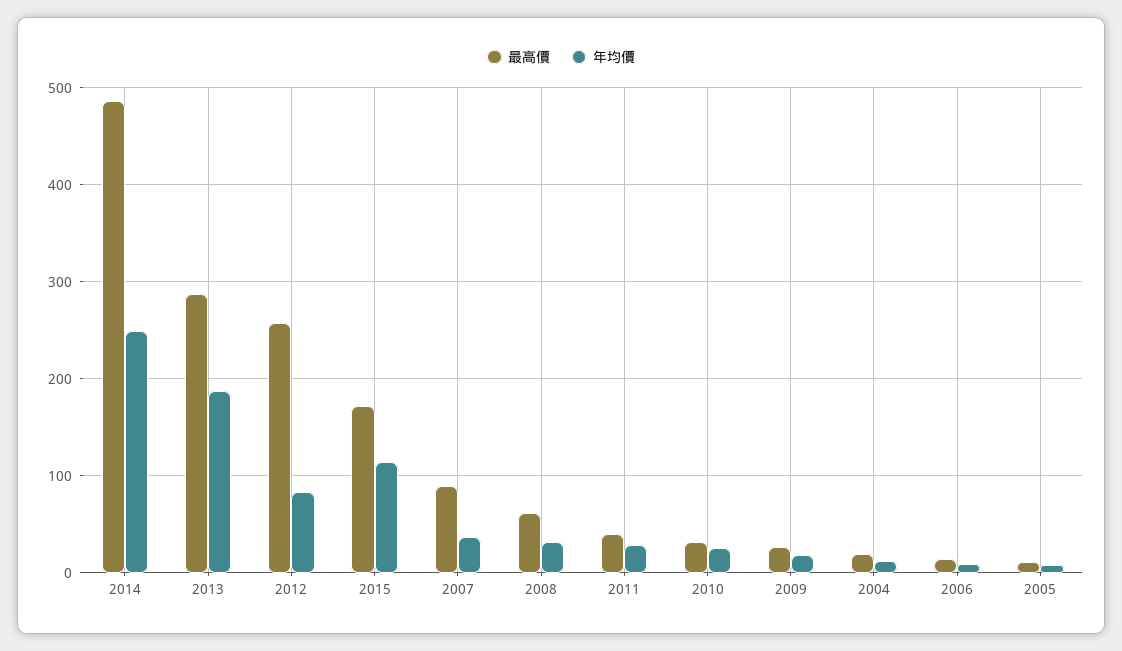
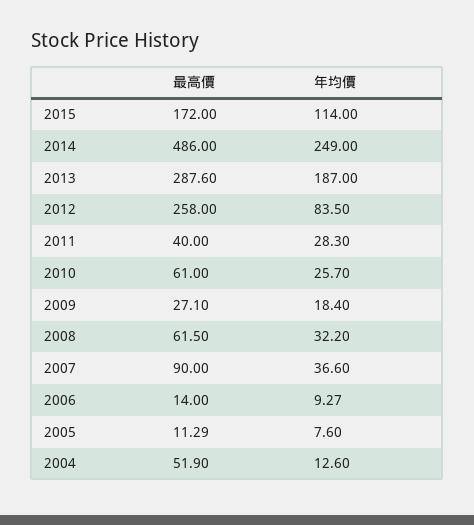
  {
    "最高價": {
      "2014": 486,
      "2013": 287.6,
      "2012": 258,
      "2015": 172,
      "2007": 90,
      "2008": 61.5,
      "2011": 40,
-     "2010": 30,
+     "2010": 61,
      "2009": 27.1,
-     "2004": 20,
+     "2004": 51.9,
      "2006": 14,
      "2005": 11.29
    },
    "年均價": {
      "2014": 249,
      "2013": 187,
      "2012": 83.5,
      "2015": 114,
      "2007": 36.6,
      "2008": 32.2,
      "2011": 28.3,
      "2010": 25.7,
      "2009": 18.4,
      "2004": 12.6,
      "2006": 9.27,
      "2005": 7.6
    }
  }

